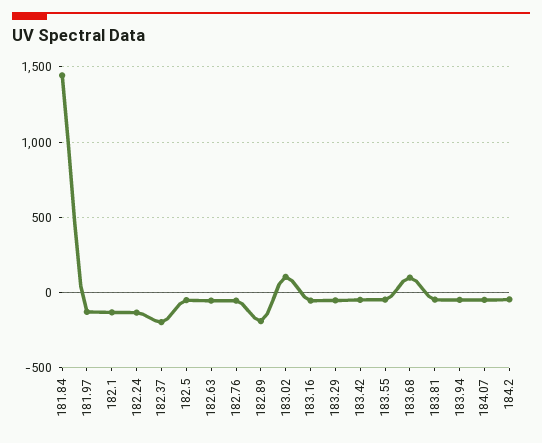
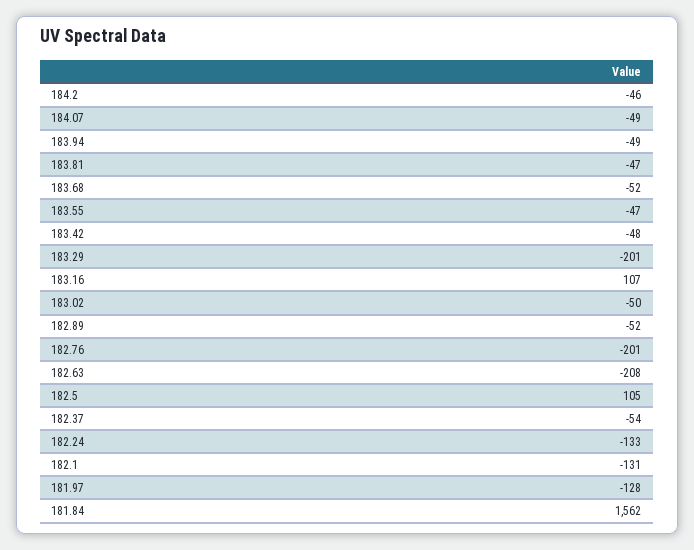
  {
-   "181.84": 1450,
+   "181.84": 1562,
    "181.97": -128,
    "182.1": -131,
    "182.24": -133,
-   "182.37": -200,
+   "182.37": -54,
-   "182.5": -50,
+   "182.5": 105,
-   "182.63": -50,
+   "182.63": -208,
-   "182.76": -50,
+   "182.76": -201,
-   "182.89": -200,
+   "182.89": -52,
-   "183.02": 100,
+   "183.02": -50,
-   "183.16": -50,
+   "183.16": 107,
-   "183.29": -50,
+   "183.29": -201,
    "183.42": -48,
    "183.55": -47,
-   "183.68": 100,
+   "183.68": -52,
    "183.81": -47,
    "183.94": -49,
    "184.07": -49,
    "184.2": -46
  }

